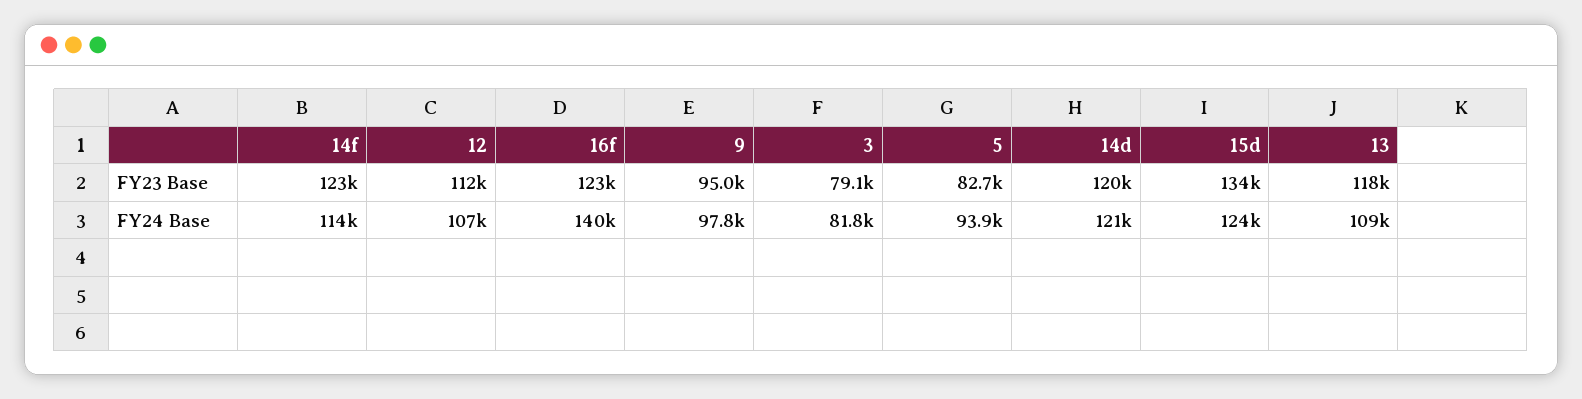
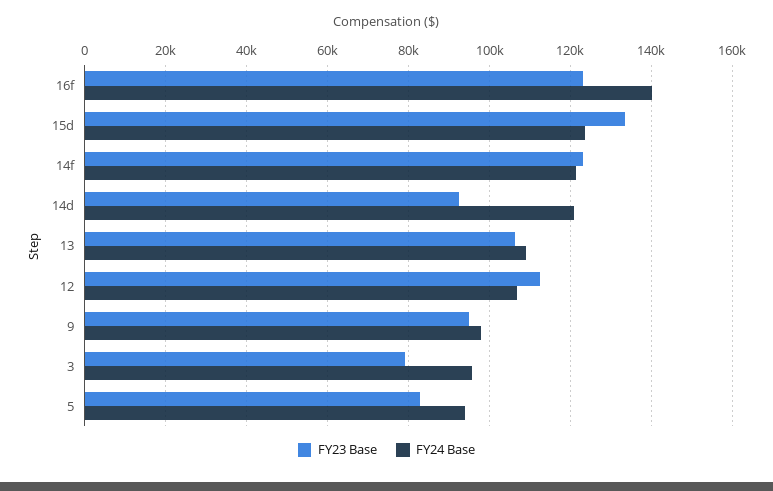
  {
    "FY23 Base": {
      "14f": 123000,
      "12": 112000,
      "16f": 123000,
      "9": 95000,
      "3": 79100,
      "5": 82700,
-     "14d": 120000,
+     "14d": 92000,
      "15d": 134000,
-     "13": 118000
+     "13": 106000
    },
    "FY24 Base": {
-     "14f": 114000,
+     "14f": 122000,
      "12": 107000,
      "16f": 140000,
      "9": 97800,
-     "3": 81800,
+     "3": 96000,
      "5": 93900,
      "14d": 121000,
      "15d": 124000,
      "13": 109000
    }
  }

